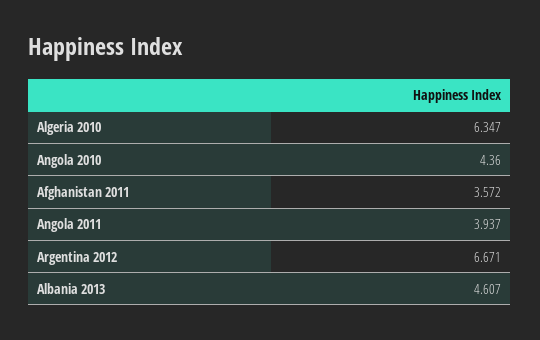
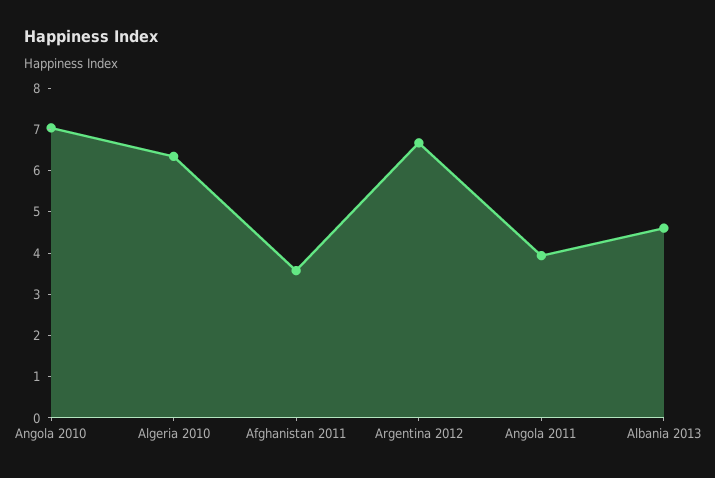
  {
    "Algeria 2010": 6.347,
-   "Angola 2010": 4.36,
+   "Angola 2010": 7,
    "Afghanistan 2011": 3.572,
    "Angola 2011": 3.937,
    "Argentina 2012": 6.671,
    "Albania 2013": 4.607
  }

